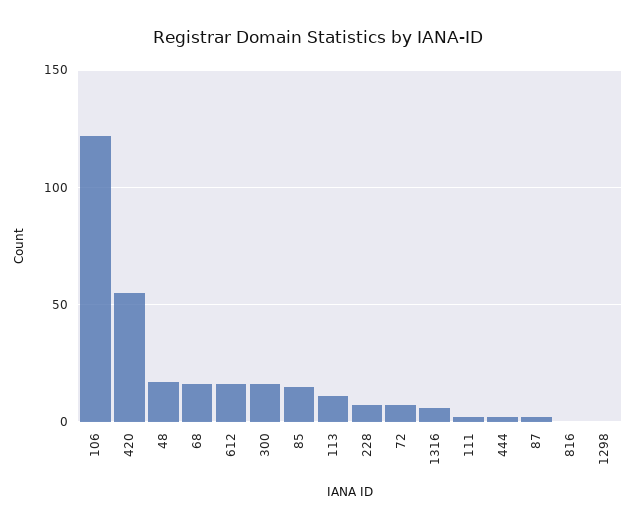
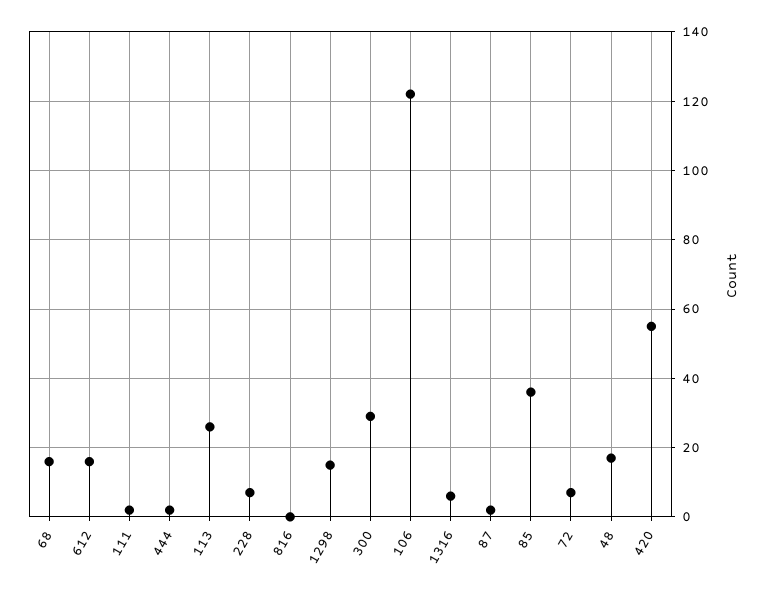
  {
    "106": 120,
    "420": 55,
    "48": 15,
    "68": 15,
    "612": 15,
-   "300": 15,
+   "300": 30,
-   "85": 15,
+   "85": 35,
-   "113": 10,
+   "113": 25,
    "228": 5,
    "72": 5,
    "1316": 5,
    "111": 0,
    "444": 0,
    "87": 0,
    "816": 0,
-   "1298": 0
+   "1298": 15
  }

